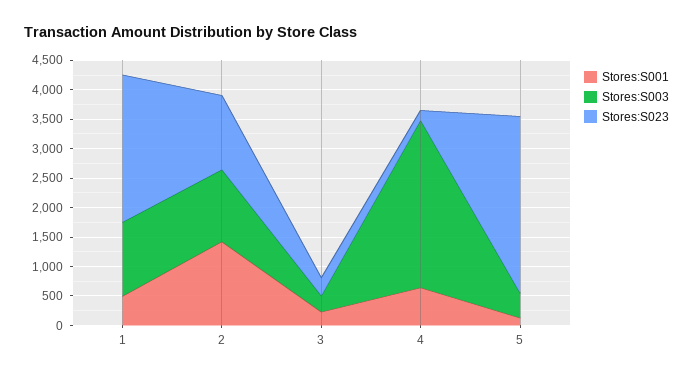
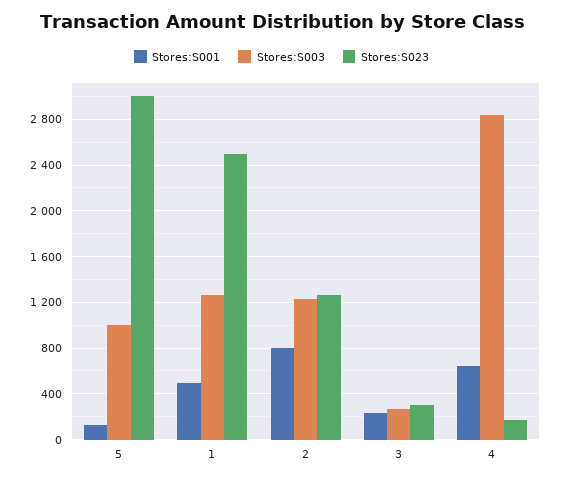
  {
    "Stores:S001": {
      "1": 500,
-     "2": 1500,
+     "2": 800,
      "3": 200,
      "4": 600,
      "5": 100
    },
    "Stores:S003": {
      "1": 1300,
      "2": 1200,
      "3": 300,
      "4": 2800,
-     "5": 500
+     "5": 1000
    },
    "Stores:S023": {
      "1": 2500,
      "2": 1300,
      "3": 300,
      "4": 200,
      "5": 3000
    }
  }

